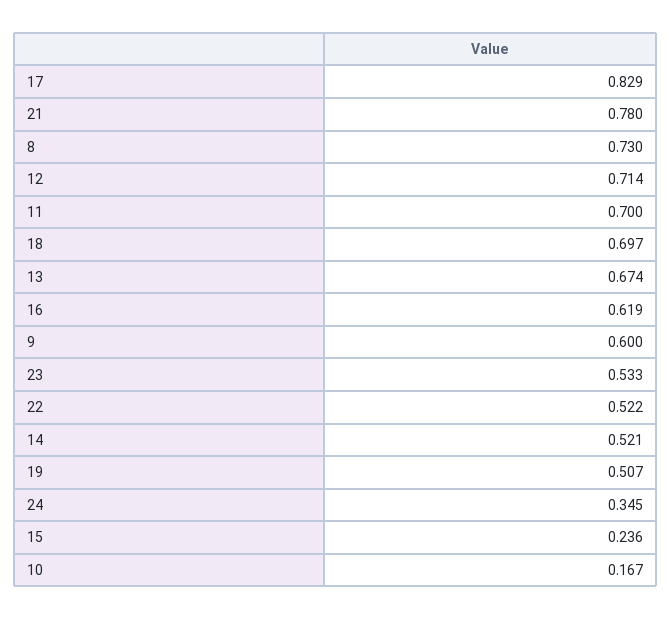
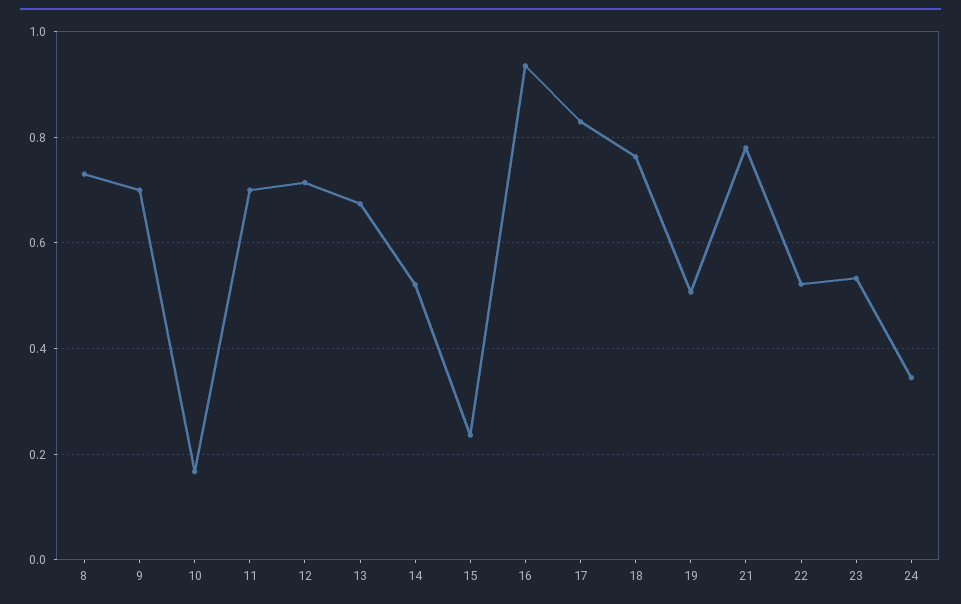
  {
    "17": 0.829,
    "21": 0.78,
    "8": 0.73,
    "12": 0.714,
    "11": 0.7,
-   "18": 0.697,
+   "18": 0.76,
    "13": 0.674,
-   "16": 0.619,
+   "16": 0.94,
-   "9": 0.6,
+   "9": 0.7,
    "23": 0.533,
    "22": 0.522,
    "14": 0.521,
    "19": 0.507,
    "24": 0.345,
    "15": 0.236,
    "10": 0.167
  }

